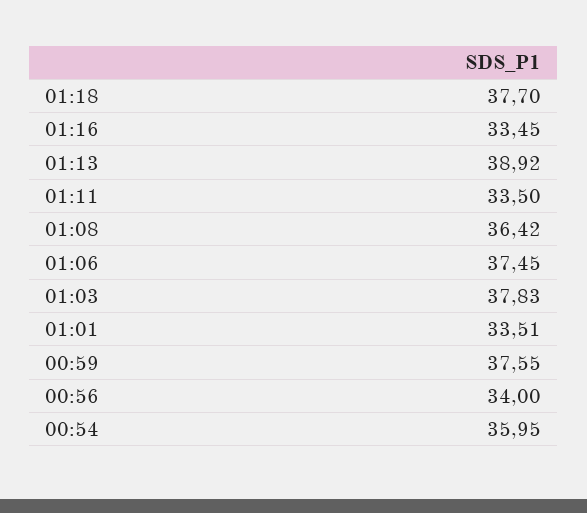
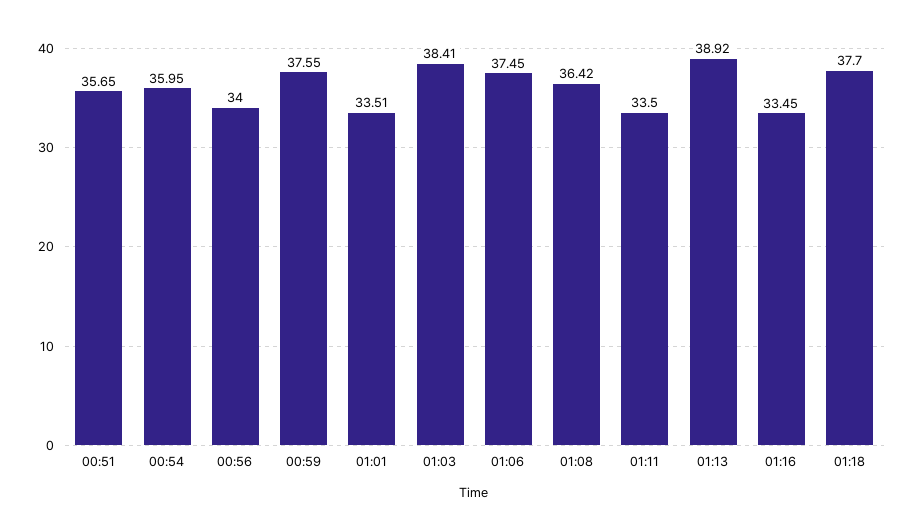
  {
    "01:18": 37.7,
    "01:16": 33.45,
    "01:13": 38.92,
    "01:11": 33.5,
    "01:08": 36.42,
    "01:06": 37.45,
-   "01:03": 37.83,
+   "01:03": 38.41,
    "01:01": 33.51,
    "00:59": 37.55,
    "00:56": 34,
-   "00:54": 35.95
+   "00:54": 35.95,
+   "00:51": 35.65
  }

